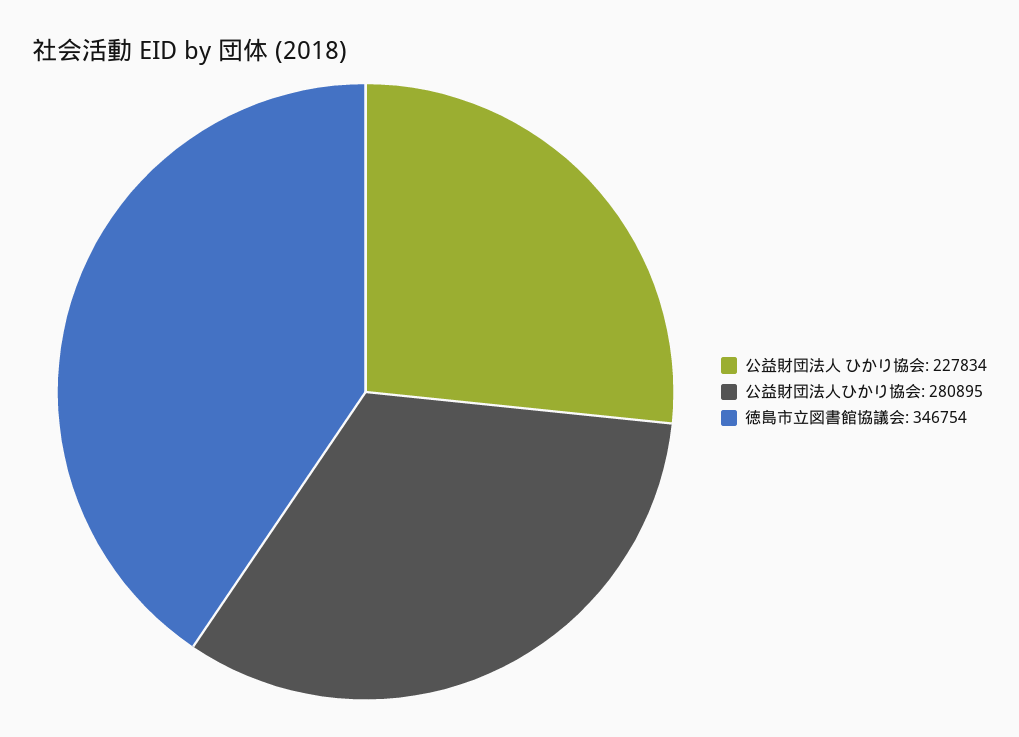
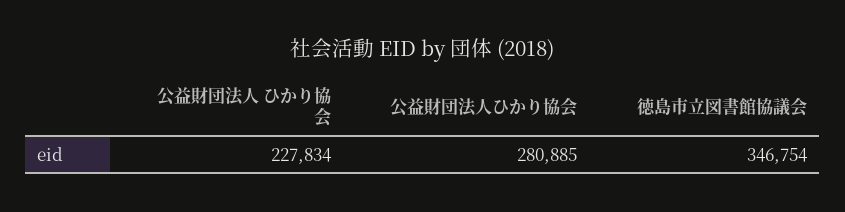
  {
    "公益財団法人 ひかり協会": 227834,
-   "公益財団法人ひかり協会": 280895,
+   "公益財団法人ひかり協会": 280885,
    "徳島市立図書館協議会": 346754
  }

